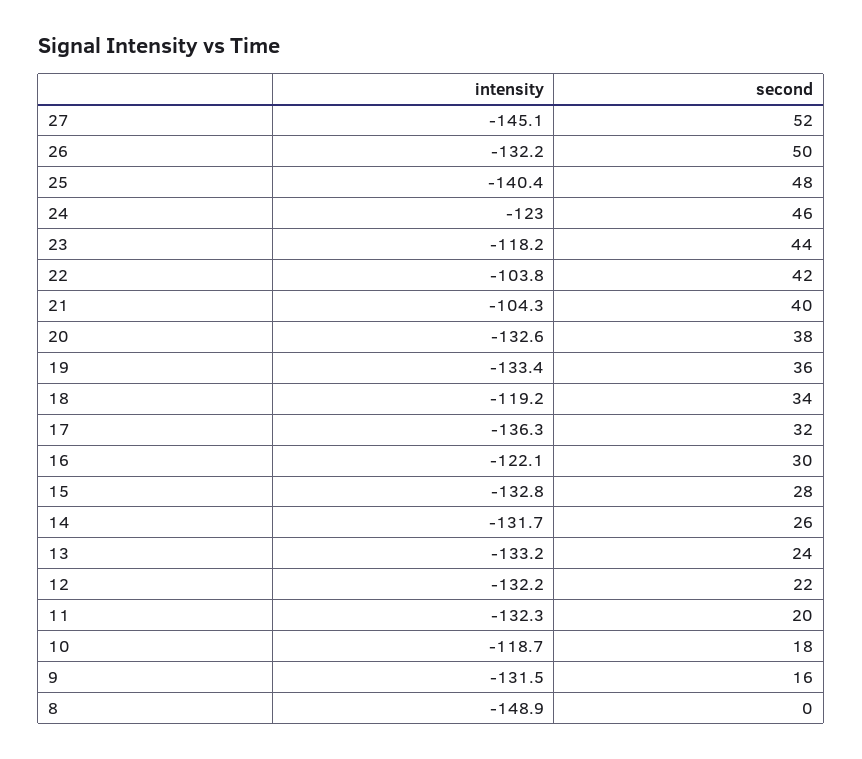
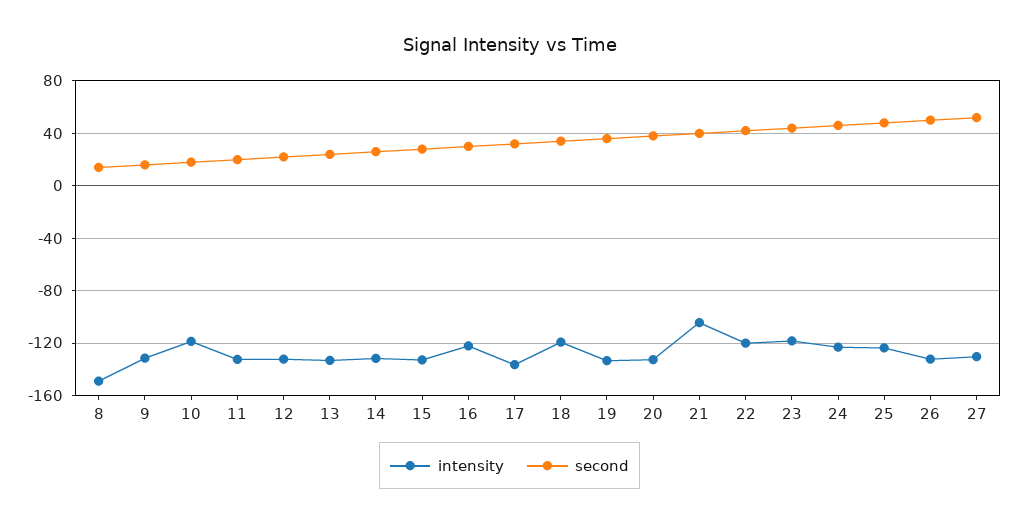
  {
    "intensity": {
-     "27": -145.1,
+     "27": -130,
      "26": -132.2,
-     "25": -140.4,
+     "25": -125,
      "24": -123,
      "23": -118.2,
-     "22": -103.8,
+     "22": -120,
      "21": -104.3,
      "20": -132.6,
      "19": -133.4,
      "18": -119.2,
      "17": -136.3,
      "16": -122.1,
      "15": -132.8,
      "14": -131.7,
      "13": -133.2,
      "12": -132.2,
      "11": -132.3,
      "10": -118.7,
      "9": -131.5,
      "8": -148.9
    },
    "second": {
      "27": 52,
      "26": 50,
      "25": 48,
      "24": 46,
      "23": 44,
      "22": 42,
      "21": 40,
      "20": 38,
      "19": 36,
      "18": 34,
      "17": 32,
      "16": 30,
      "15": 28,
      "14": 26,
      "13": 24,
      "12": 22,
      "11": 20,
      "10": 18,
      "9": 16,
-     "8": 0
+     "8": 15
    }
  }

